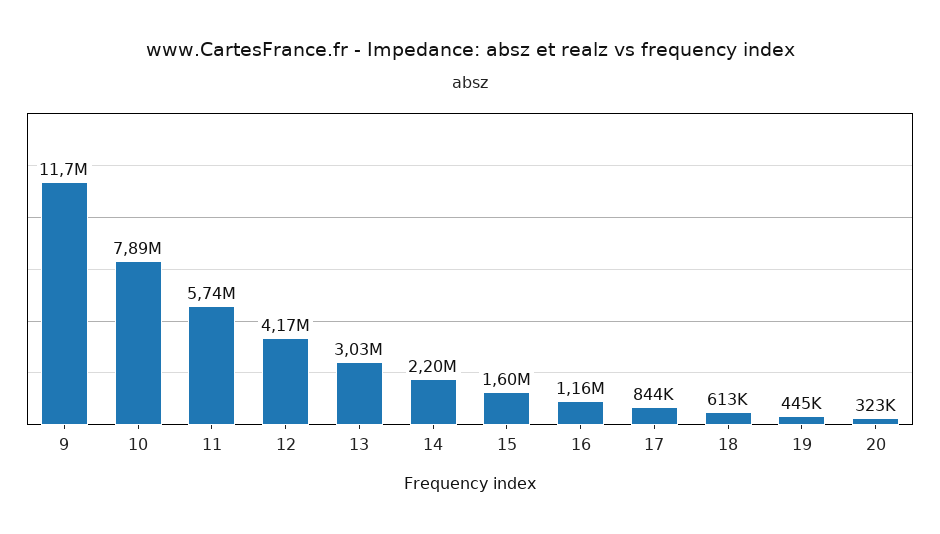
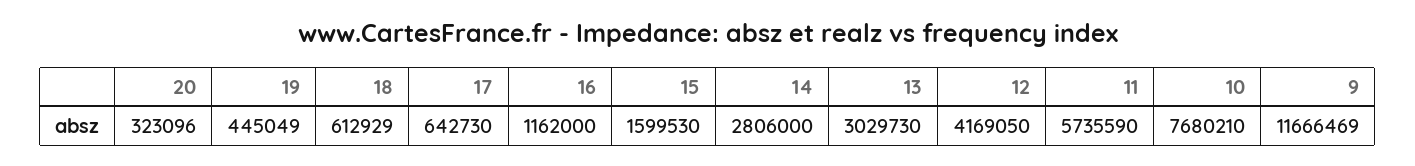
  {
    "9": 11666469,
-   "10": 7890000,
+   "10": 7680210,
    "11": 5735590,
    "12": 4169050,
    "13": 3029730,
-   "14": 2200000,
+   "14": 2806000,
    "15": 1599530,
    "16": 1162000,
-   "17": 844000,
+   "17": 642730,
    "18": 612929,
    "19": 445049,
    "20": 323096
  }

